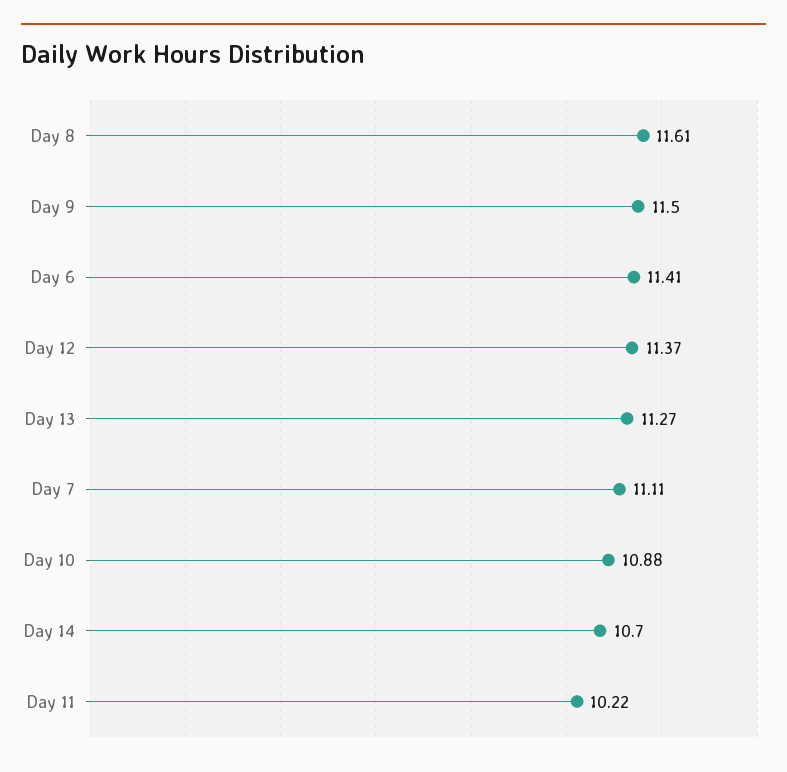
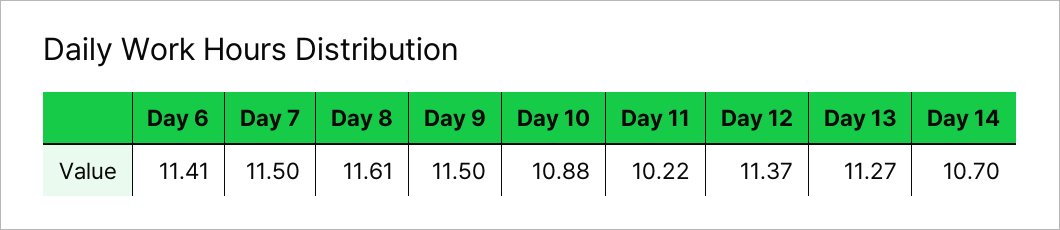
  {
    "Day 8": 11.61,
    "Day 9": 11.5,
    "Day 6": 11.41,
    "Day 12": 11.37,
    "Day 13": 11.27,
-   "Day 7": 11.11,
+   "Day 7": 11.5,
    "Day 10": 10.88,
    "Day 14": 10.7,
    "Day 11": 10.22
  }

